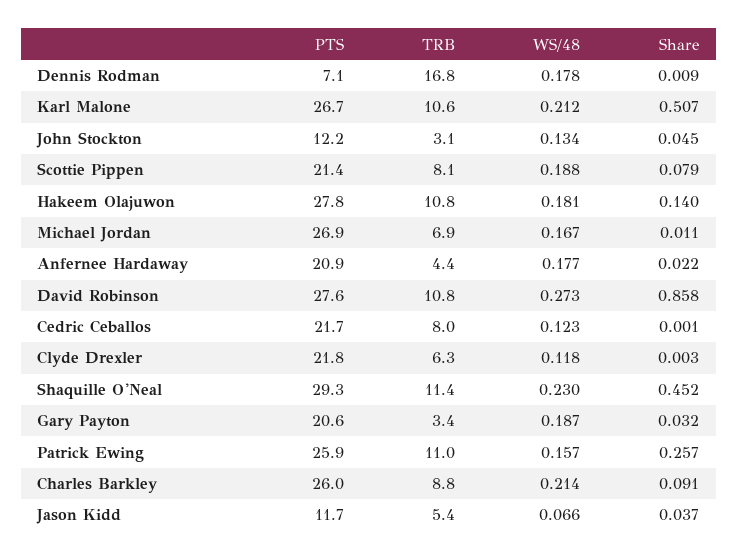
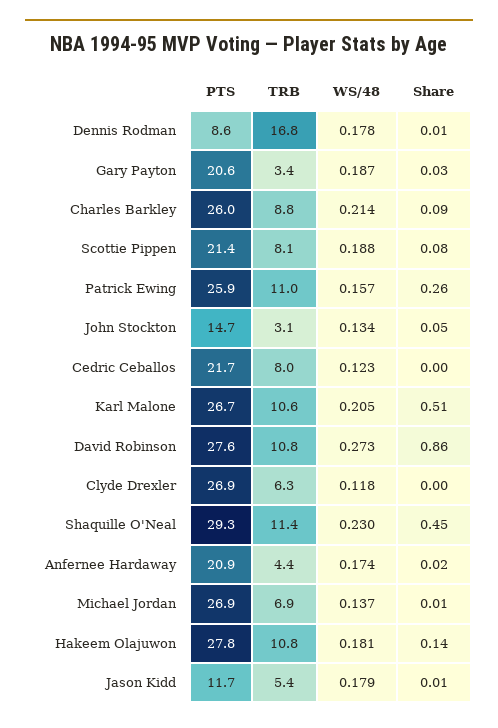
  {
    "PTS": {
-     "Dennis Rodman": 7.1,
+     "Dennis Rodman": 8.6,
      "Karl Malone": 26.7,
-     "John Stockton": 12.2,
+     "John Stockton": 14.7,
      "Scottie Pippen": 21.4,
      "Hakeem Olajuwon": 27.8,
      "Michael Jordan": 26.9,
      "Anfernee Hardaway": 20.9,
      "David Robinson": 27.6,
      "Cedric Ceballos": 21.7,
-     "Clyde Drexler": 21.8,
+     "Clyde Drexler": 26.9,
      "Shaquille O'Neal": 29.3,
      "Gary Payton": 20.6,
      "Patrick Ewing": 25.9,
      "Charles Barkley": 26,
      "Jason Kidd": 11.7
    },
    "TRB": {
      "Dennis Rodman": 16.8,
      "Karl Malone": 10.6,
      "John Stockton": 3.1,
      "Scottie Pippen": 8.1,
      "Hakeem Olajuwon": 10.8,
      "Michael Jordan": 6.9,
      "Anfernee Hardaway": 4.4,
      "David Robinson": 10.8,
      "Cedric Ceballos": 8,
      "Clyde Drexler": 6.3,
      "Shaquille O'Neal": 11.4,
      "Gary Payton": 3.4,
      "Patrick Ewing": 11,
      "Charles Barkley": 8.8,
      "Jason Kidd": 5.4
    },
    "WS/48": {
      "Dennis Rodman": 0.178,
-     "Karl Malone": 0.212,
+     "Karl Malone": 0.205,
      "John Stockton": 0.134,
      "Scottie Pippen": 0.188,
      "Hakeem Olajuwon": 0.181,
-     "Michael Jordan": 0.167,
+     "Michael Jordan": 0.137,
-     "Anfernee Hardaway": 0.177,
+     "Anfernee Hardaway": 0.174,
      "David Robinson": 0.273,
      "Cedric Ceballos": 0.123,
      "Clyde Drexler": 0.118,
      "Shaquille O'Neal": 0.23,
      "Gary Payton": 0.187,
      "Patrick Ewing": 0.157,
      "Charles Barkley": 0.214,
-     "Jason Kidd": 0.066
+     "Jason Kidd": 0.179
    },
    "Share": {
      "Dennis Rodman": 0.009,
      "Karl Malone": 0.507,
      "John Stockton": 0.045,
      "Scottie Pippen": 0.079,
      "Hakeem Olajuwon": 0.14,
      "Michael Jordan": 0.011,
      "Anfernee Hardaway": 0.022,
      "David Robinson": 0.858,
      "Cedric Ceballos": 0.001,
      "Clyde Drexler": 0.003,
      "Shaquille O'Neal": 0.452,
      "Gary Payton": 0.032,
      "Patrick Ewing": 0.257,
      "Charles Barkley": 0.091,
-     "Jason Kidd": 0.037
+     "Jason Kidd": 0.01
    }
  }

